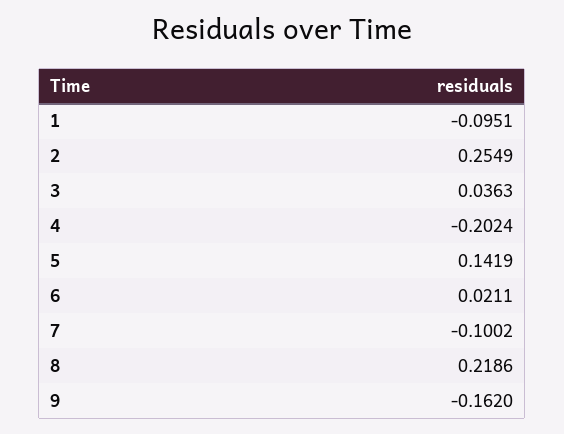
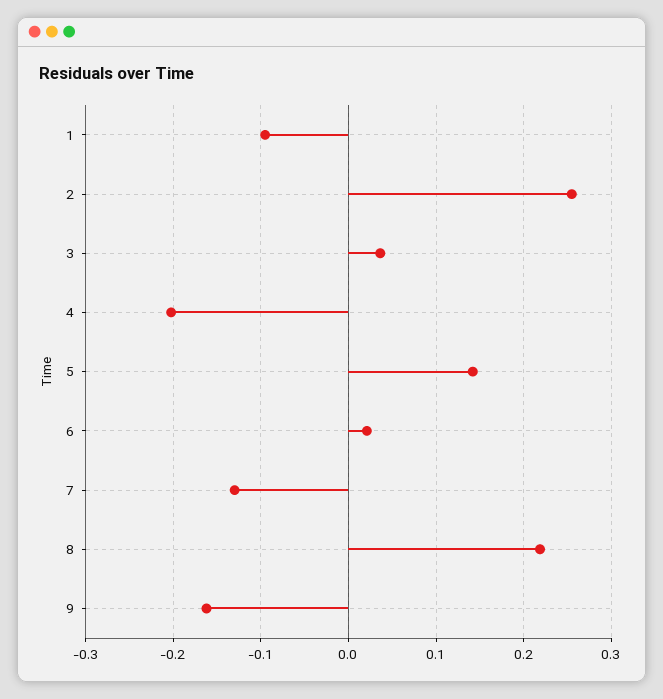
  {
    "1": -0.0951,
    "2": 0.2549,
    "3": 0.0363,
    "4": -0.2024,
    "5": 0.1419,
    "6": 0.0211,
-   "7": -0.1002,
+   "7": -0.13,
    "8": 0.2186,
    "9": -0.162
  }

